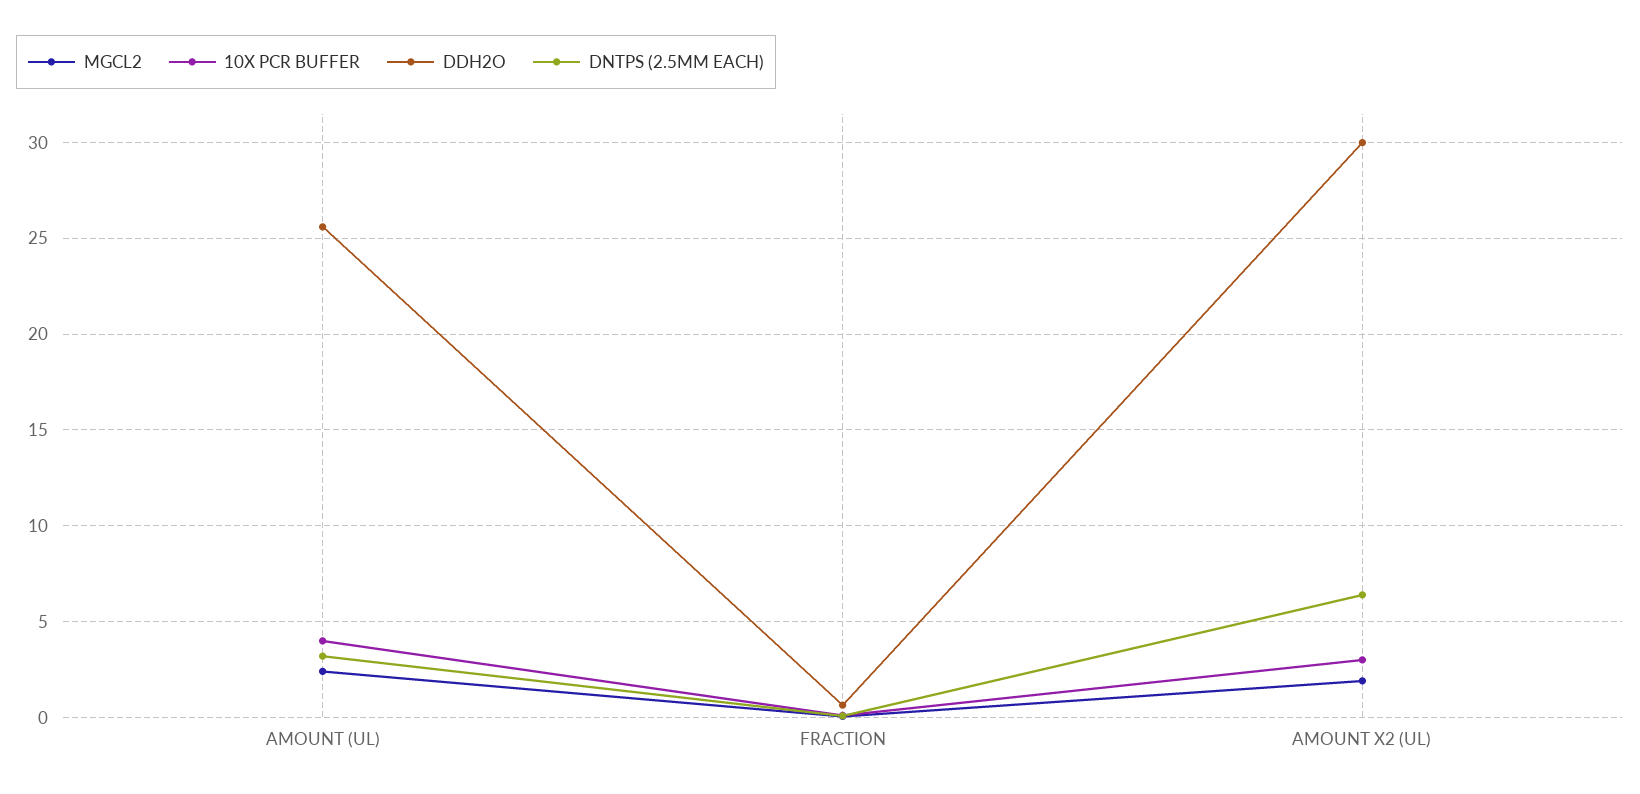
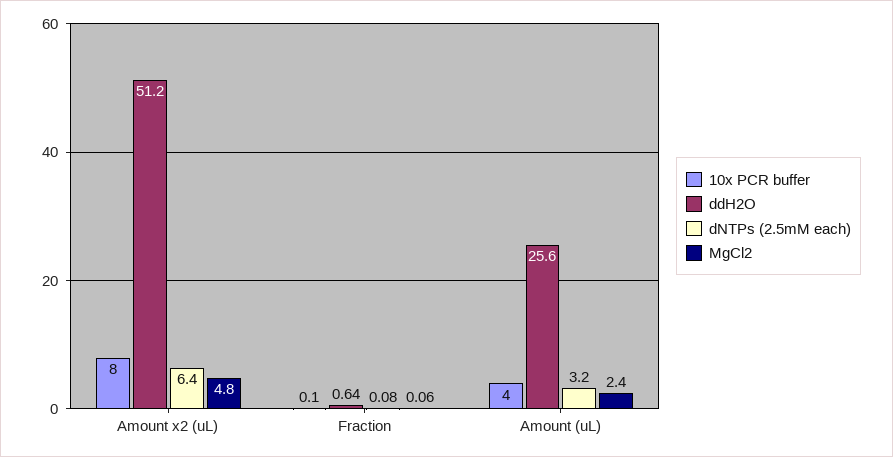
  {
    "MGCL2": {
      "AMOUNT (UL)": 2.4,
      "FRACTION": 0.06,
-     "AMOUNT X2 (UL)": 2
+     "AMOUNT X2 (UL)": 4.8
    },
    "10X PCR BUFFER": {
      "AMOUNT (UL)": 4,
      "FRACTION": 0.1,
-     "AMOUNT X2 (UL)": 3
+     "AMOUNT X2 (UL)": 8
    },
    "DDH2O": {
      "AMOUNT (UL)": 25.6,
      "FRACTION": 0.64,
-     "AMOUNT X2 (UL)": 30
+     "AMOUNT X2 (UL)": 51.2
    },
    "DNTPS (2.5MM EACH)": {
      "AMOUNT (UL)": 3.2,
      "FRACTION": 0.08,
      "AMOUNT X2 (UL)": 6.4
    }
  }

